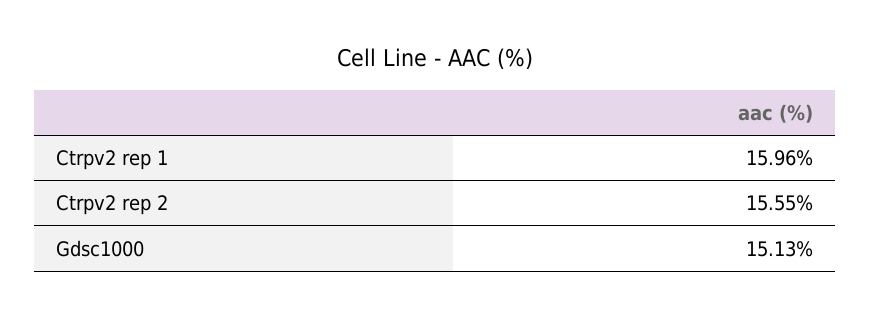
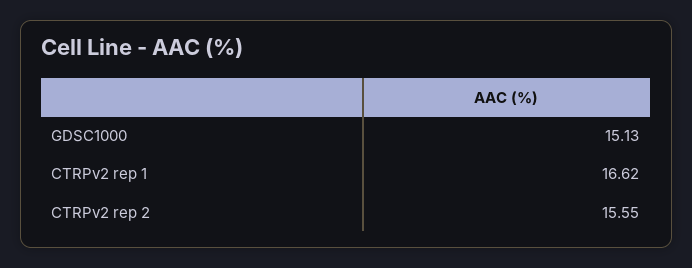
  {
-   "Ctrpv2 rep 1": 15.96,
+   "Ctrpv2 rep 1": 16.62,
    "Ctrpv2 rep 2": 15.55,
    "Gdsc1000": 15.13
  }

